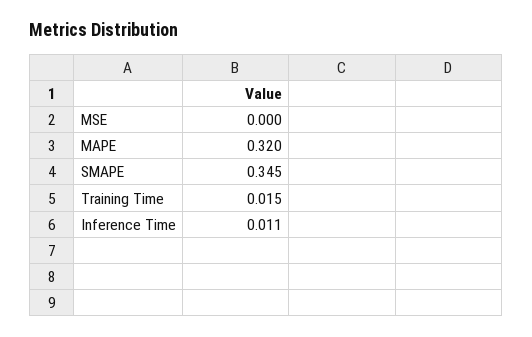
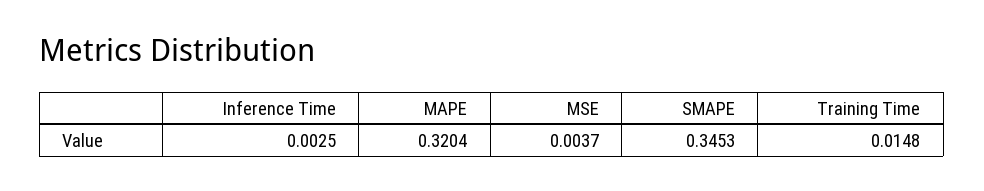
  {
-   "MSE": 0,
+   "MSE": 0.0037,
    "MAPE": 0.3204,
    "SMAPE": 0.3453,
    "Training Time": 0.0148,
-   "Inference Time": 0.011
+   "Inference Time": 0.0025
  }

